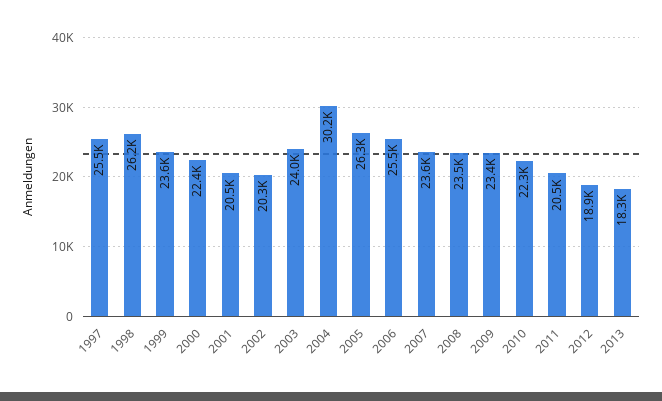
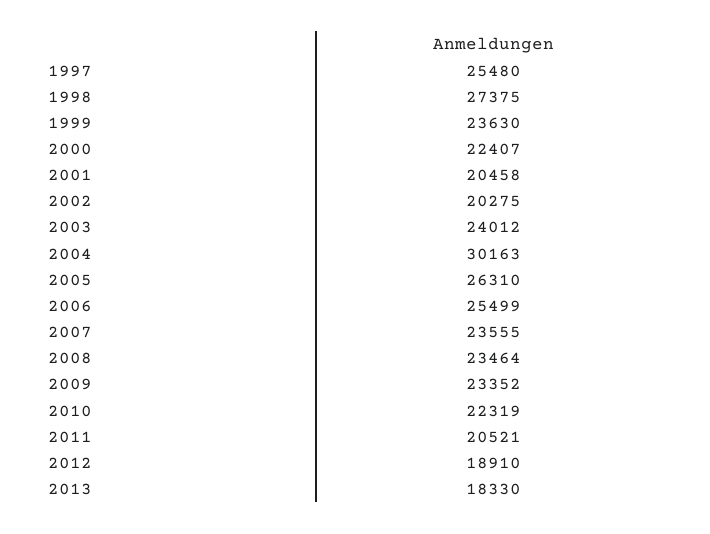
  {
    "1997": 25480,
-   "1998": 26200,
+   "1998": 27375,
    "1999": 23630,
    "2000": 22407,
    "2001": 20458,
    "2002": 20275,
    "2003": 24012,
    "2004": 30163,
    "2005": 26310,
    "2006": 25499,
    "2007": 23555,
    "2008": 23464,
    "2009": 23352,
    "2010": 22319,
    "2011": 20521,
    "2012": 18910,
    "2013": 18330
  }

